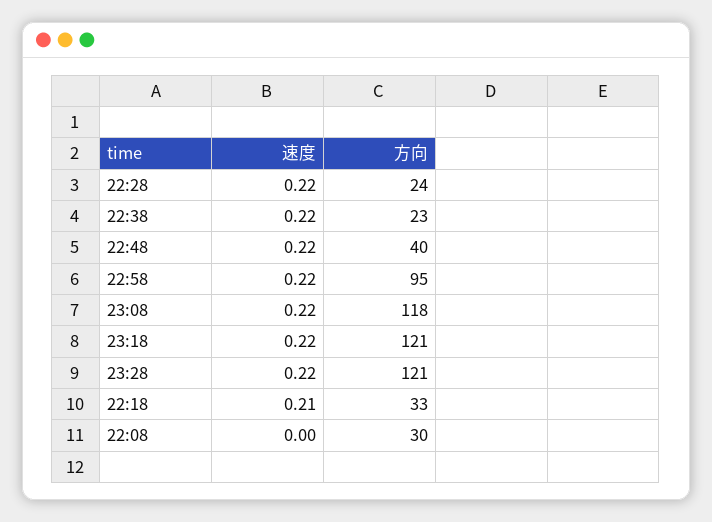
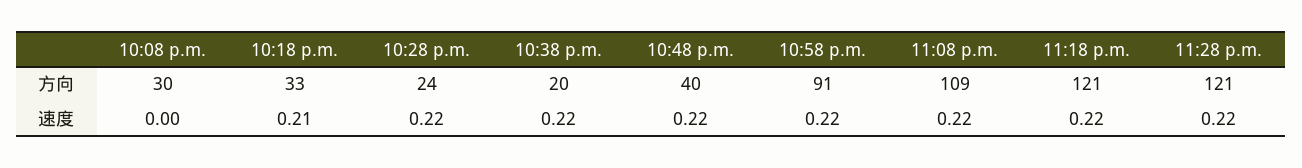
  {
    "速度": {
      "22:28": 0.22,
      "22:38": 0.22,
      "22:48": 0.22,
      "22:58": 0.22,
      "23:08": 0.22,
      "23:18": 0.22,
      "23:28": 0.22,
      "22:18": 0.21,
      "22:08": 0
    },
    "方向": {
      "22:28": 24,
-     "22:38": 23,
+     "22:38": 20,
      "22:48": 40,
-     "22:58": 95,
+     "22:58": 91,
-     "23:08": 118,
+     "23:08": 109,
      "23:18": 121,
      "23:28": 121,
      "22:18": 33,
      "22:08": 30
    }
  }

